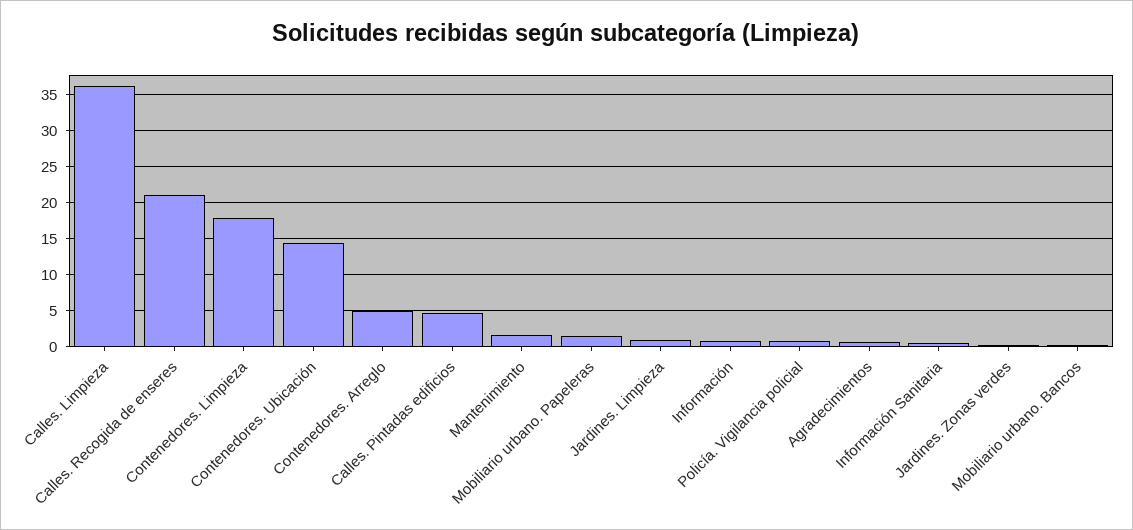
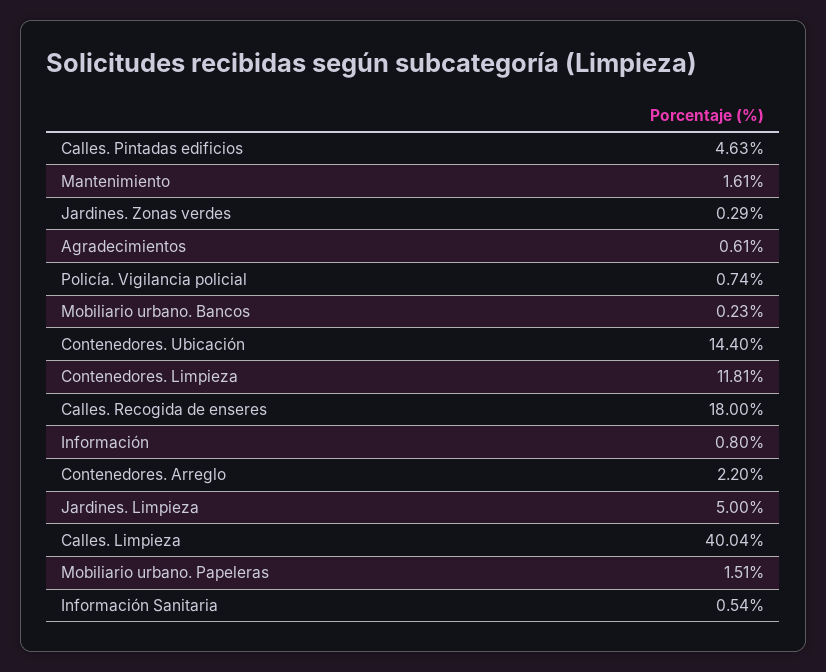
  {
-   "Calles. Limpieza": 36,
+   "Calles. Limpieza": 40.04,
-   "Calles. Recogida de enseres": 21,
+   "Calles. Recogida de enseres": 18,
-   "Contenedores. Limpieza": 18,
+   "Contenedores. Limpieza": 11.81,
    "Contenedores. Ubicación": 14.4,
-   "Contenedores. Arreglo": 5,
+   "Contenedores. Arreglo": 2.2,
    "Calles. Pintadas edificios": 4.63,
    "Mantenimiento": 1.61,
    "Mobiliario urbano. Papeleras": 1.51,
-   "Jardines. Limpieza": 1,
+   "Jardines. Limpieza": 5,
    "Información": 0.8,
    "Policía. Vigilancia policial": 0.74,
    "Agradecimientos": 0.61,
    "Información Sanitaria": 0.54,
    "Jardines. Zonas verdes": 0.29,
    "Mobiliario urbano. Bancos": 0.23
  }

